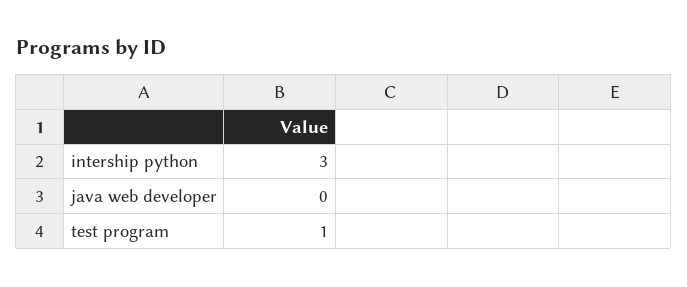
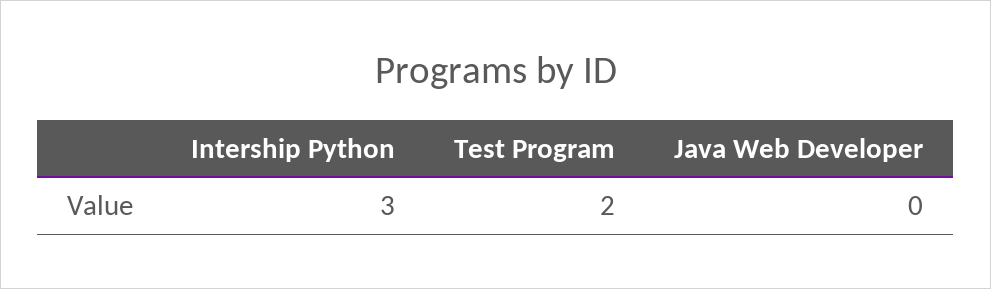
  {
    "intership python": 3,
    "java web developer": 0,
-   "test program": 1
+   "test program": 2
  }

